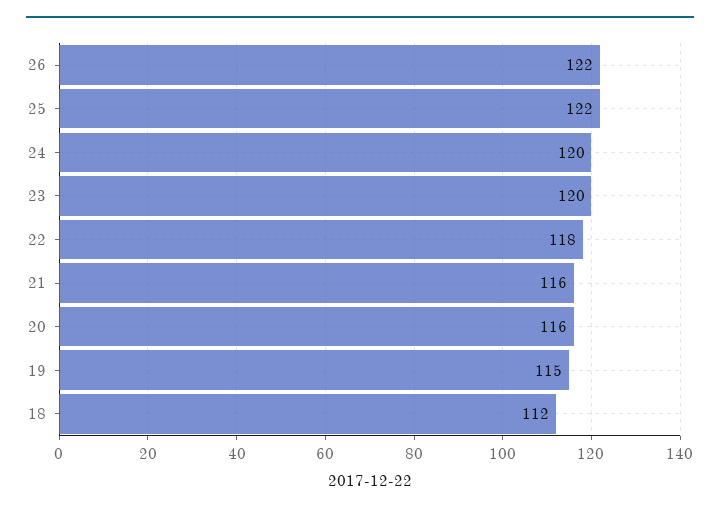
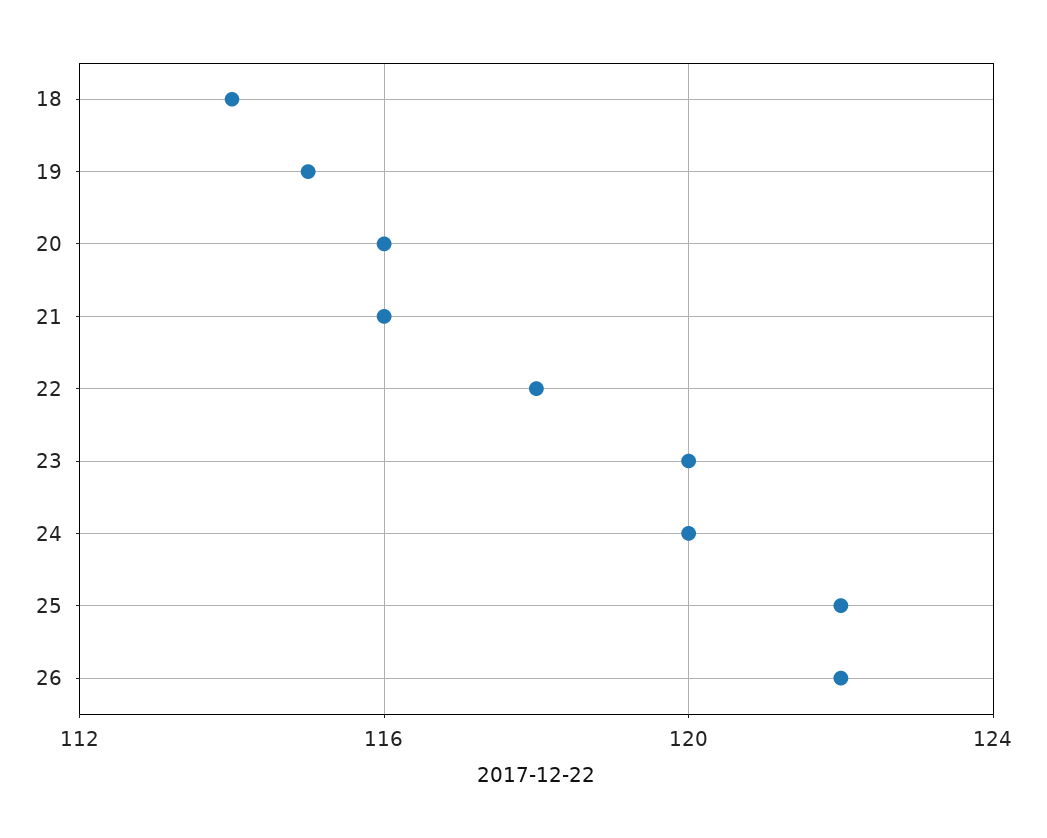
  {
    "26": 122,
    "25": 122,
    "24": 120,
    "23": 120,
    "22": 118,
    "21": 116,
    "20": 116,
    "19": 115,
-   "18": 112
+   "18": 114
  }

